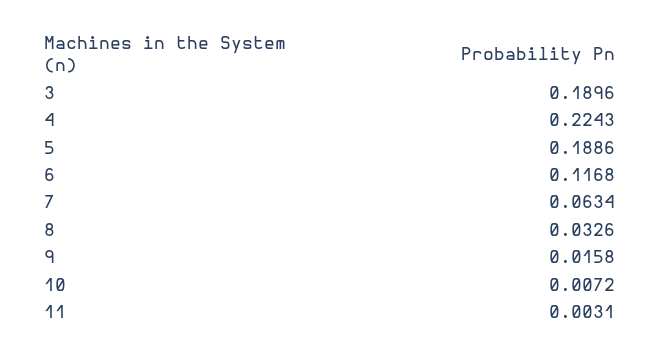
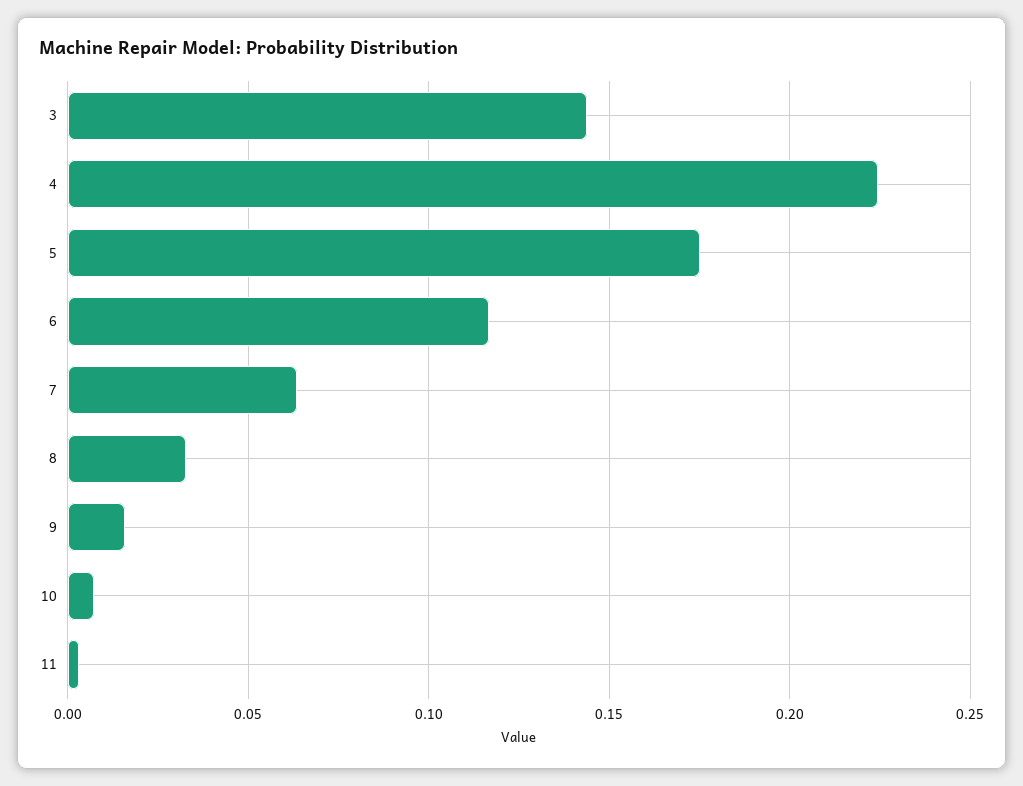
  {
-   "3": 0.1896,
+   "3": 0.145,
    "4": 0.2243,
-   "5": 0.1886,
+   "5": 0.175,
    "6": 0.1168,
    "7": 0.0634,
    "8": 0.0326,
    "9": 0.0158,
    "10": 0.0072,
    "11": 0.0031
  }

